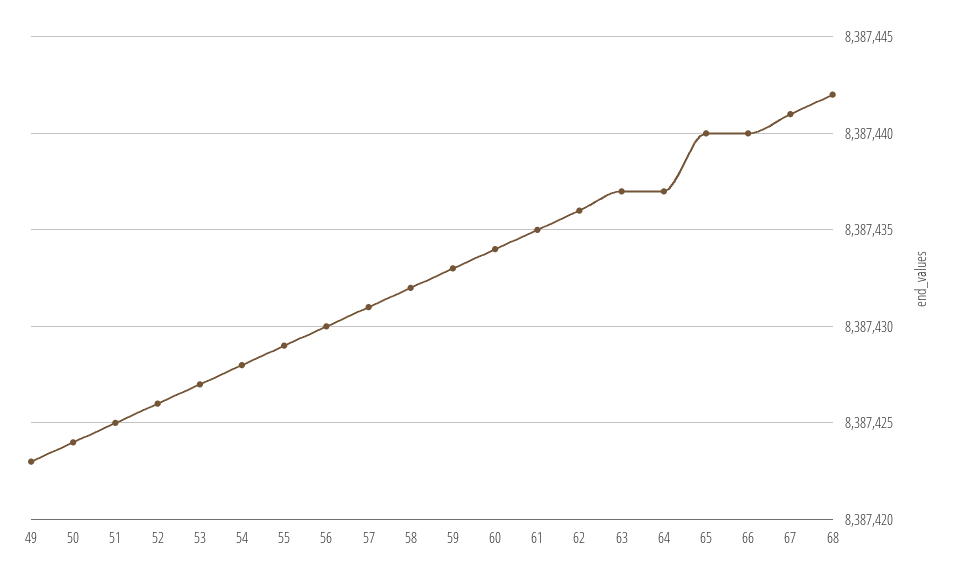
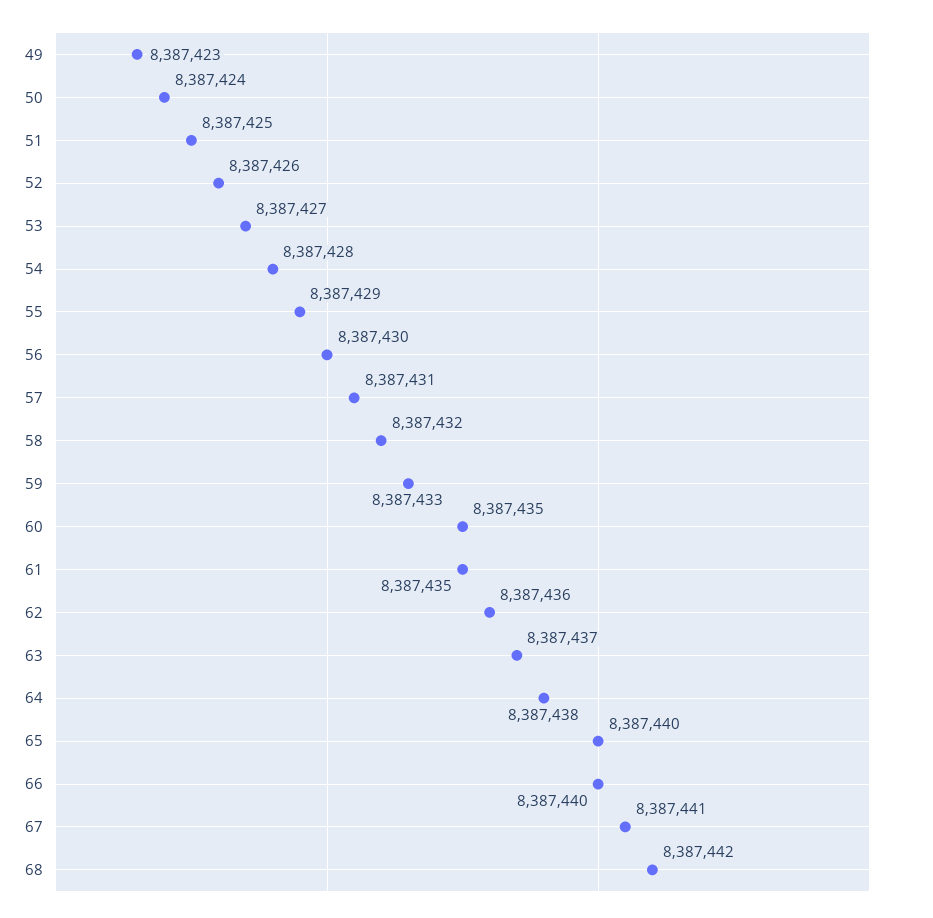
  {
    "49": 8387423,
    "50": 8387424,
    "51": 8387425,
    "52": 8387426,
    "53": 8387427,
    "54": 8387428,
    "55": 8387429,
    "56": 8387430,
    "57": 8387431,
    "58": 8387432,
    "59": 8387433,
-   "60": 8387434,
+   "60": 8387435,
    "61": 8387435,
    "62": 8387436,
    "63": 8387437,
-   "64": 8387437,
+   "64": 8387438,
    "65": 8387440,
    "66": 8387440,
    "67": 8387441,
    "68": 8387442
  }

